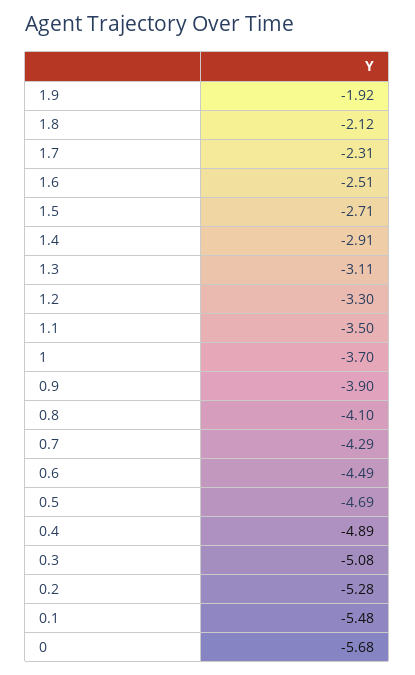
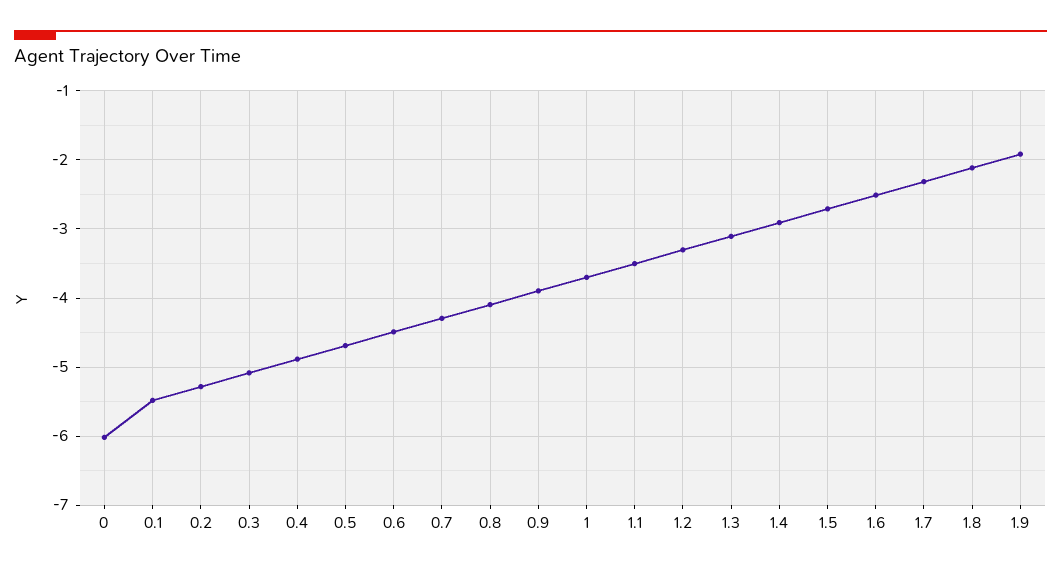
  {
    "1.9": -1.92,
    "1.8": -2.12,
    "1.7": -2.31,
    "1.6": -2.51,
    "1.5": -2.71,
    "1.4": -2.91,
    "1.3": -3.11,
    "1.2": -3.3,
    "1.1": -3.5,
    "1": -3.7,
    "0.9": -3.9,
    "0.8": -4.1,
    "0.7": -4.29,
    "0.6": -4.49,
    "0.5": -4.69,
    "0.4": -4.89,
    "0.3": -5.08,
    "0.2": -5.28,
    "0.1": -5.48,
-   "0": -5.68
+   "0": -6
  }

